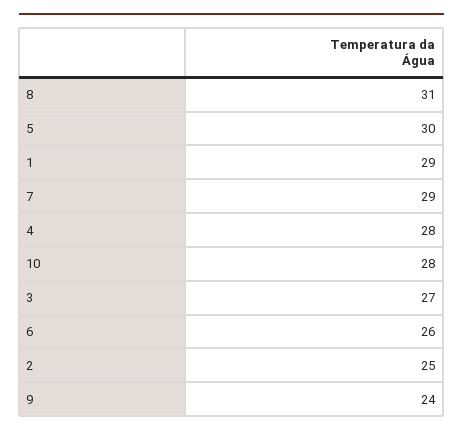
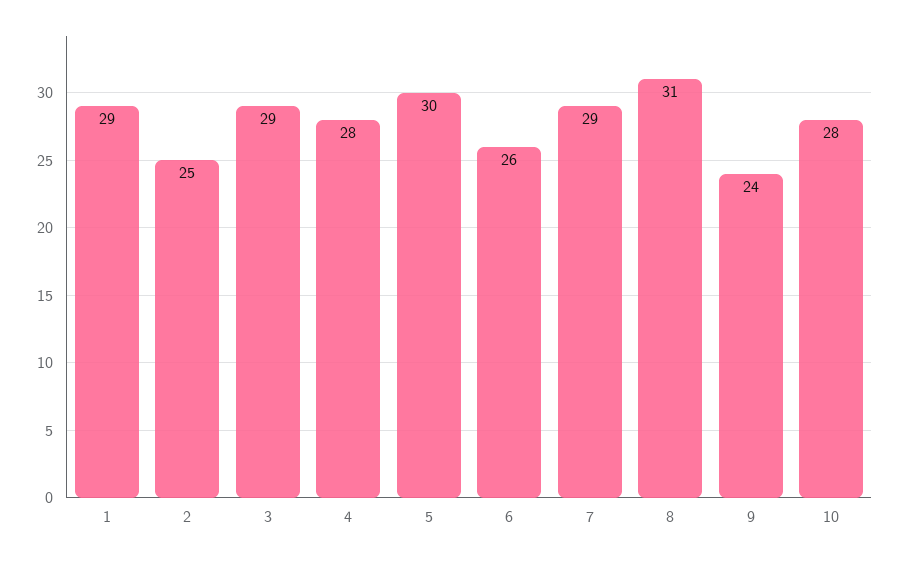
  {
    "8": 31,
    "5": 30,
    "1": 29,
    "7": 29,
    "4": 28,
    "10": 28,
-   "3": 27,
+   "3": 29,
    "6": 26,
    "2": 25,
    "9": 24
  }

